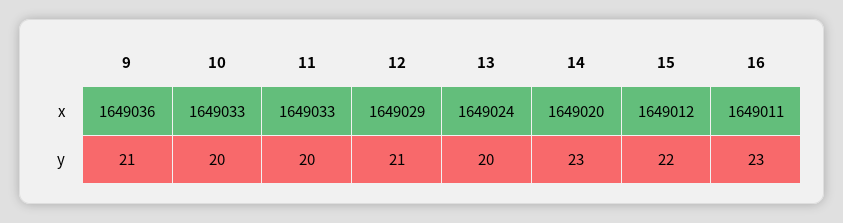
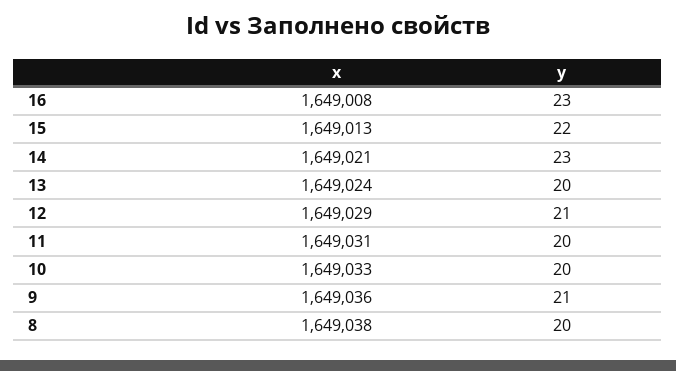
  {
    "9": {
      "x": 1649036,
      "y": 21
    },
    "10": {
      "x": 1649033,
      "y": 20
    },
    "11": {
-     "x": 1649033,
+     "x": 1649031,
      "y": 20
    },
    "12": {
      "x": 1649029,
      "y": 21
    },
    "13": {
      "x": 1649024,
      "y": 20
    },
    "14": {
-     "x": 1649020,
+     "x": 1649021,
      "y": 23
    },
    "15": {
-     "x": 1649012,
+     "x": 1649013,
      "y": 22
    },
    "16": {
-     "x": 1649011,
+     "x": 1649008,
      "y": 23
-   }
+   },
+   "8": {
+     "x": 1649038,
+     "y": 20
+   }
  }

